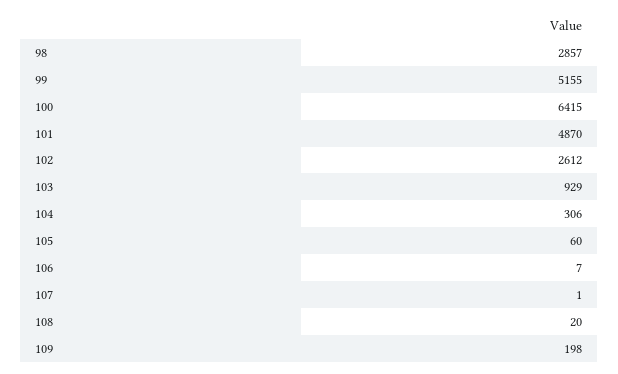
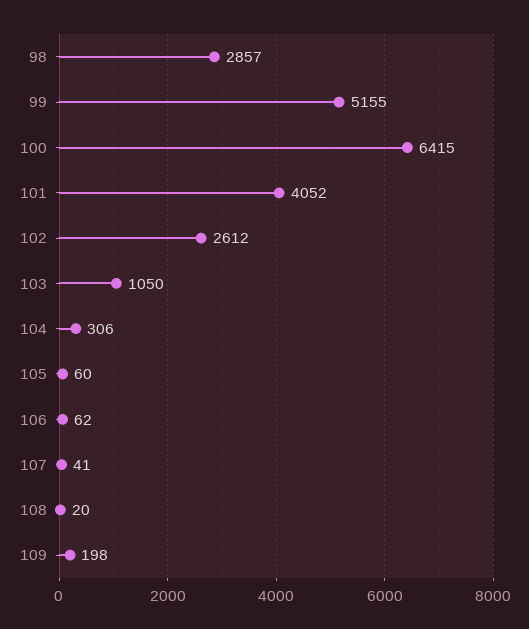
  {
    "98": 2857,
    "99": 5155,
    "100": 6415,
-   "101": 4870,
+   "101": 4052,
    "102": 2612,
-   "103": 929,
+   "103": 1050,
    "104": 306,
    "105": 60,
-   "106": 7,
+   "106": 62,
-   "107": 1,
+   "107": 41,
    "108": 20,
    "109": 198
  }

